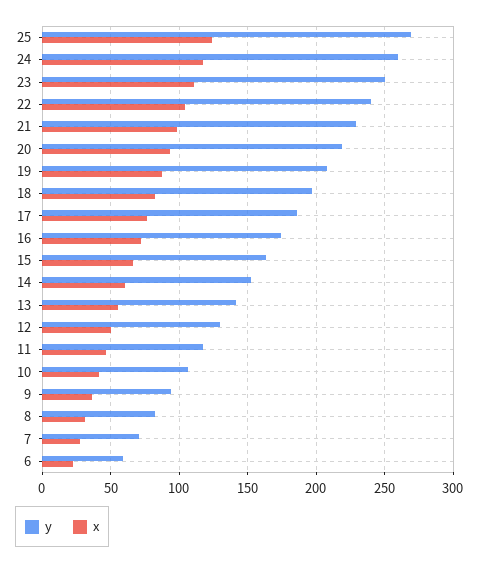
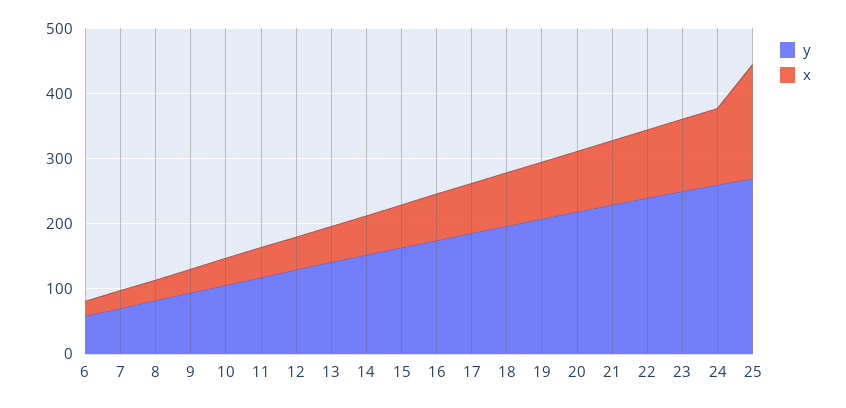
  {
    "y": {
      "25": 270,
      "24": 260,
      "23": 250,
      "22": 240,
      "21": 230,
      "20": 220,
      "19": 210,
      "18": 195,
      "17": 185,
      "16": 175,
      "15": 165,
      "14": 150,
      "13": 140,
      "12": 130,
      "11": 120,
      "10": 105,
      "9": 95,
      "8": 85,
      "7": 70,
      "6": 60
    },
    "x": {
-     "25": 125,
+     "25": 180,
      "24": 120,
      "23": 110,
      "22": 105,
      "21": 100,
      "20": 95,
      "19": 85,
      "18": 80,
      "17": 75,
      "16": 70,
      "15": 65,
      "14": 60,
      "13": 55,
      "12": 50,
      "11": 45,
      "10": 40,
      "9": 35,
      "8": 30,
      "7": 25,
      "6": 25
    }
  }

